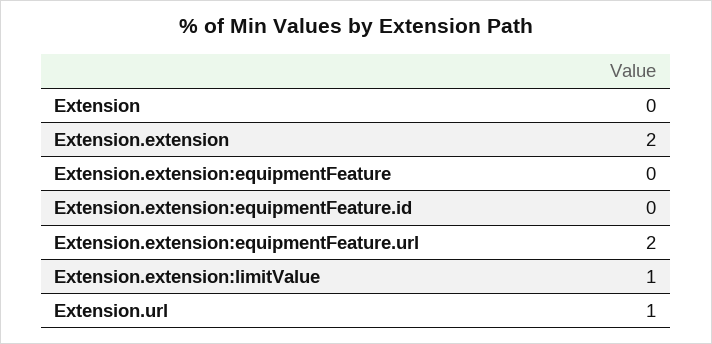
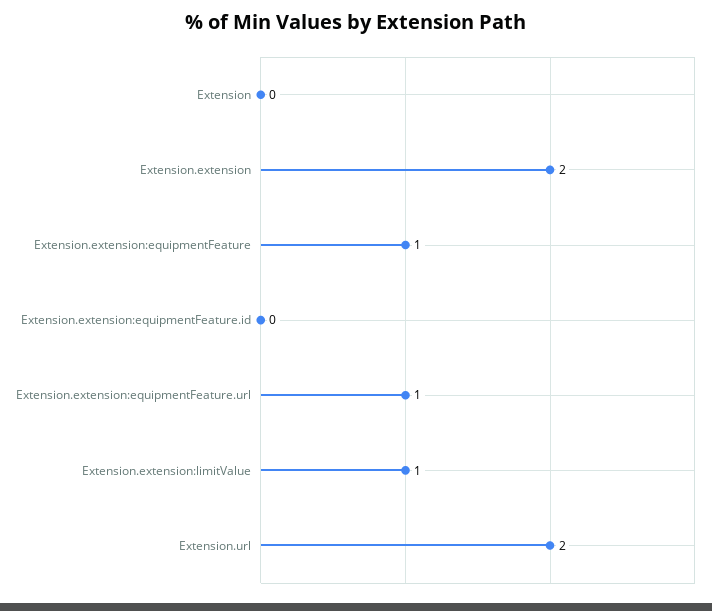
  {
    "Extension": 0,
    "Extension.extension": 2,
-   "Extension.extension:equipmentFeature": 0,
+   "Extension.extension:equipmentFeature": 1,
    "Extension.extension:equipmentFeature.id": 0,
-   "Extension.extension:equipmentFeature.url": 2,
+   "Extension.extension:equipmentFeature.url": 1,
    "Extension.extension:limitValue": 1,
-   "Extension.url": 1
+   "Extension.url": 2
  }

